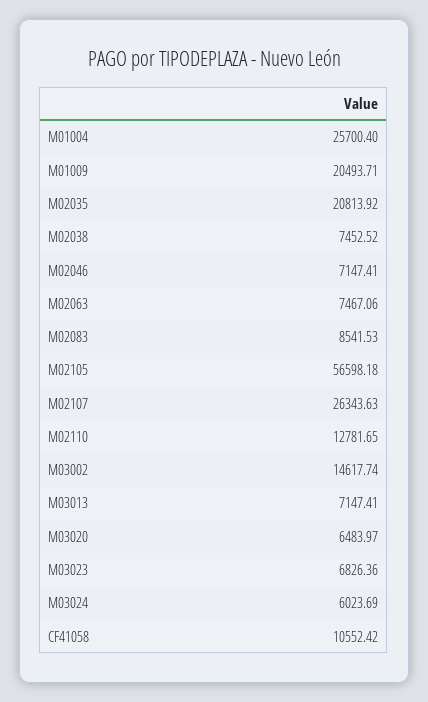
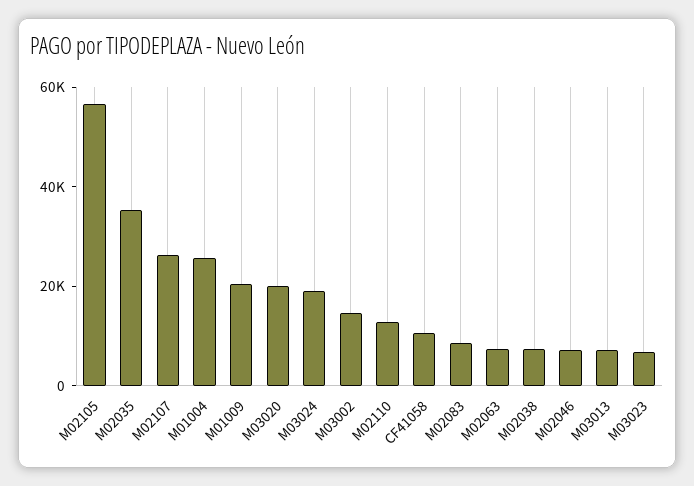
  {
    "M01004": 25700.4,
    "M01009": 20493.71,
-   "M02035": 20813.92,
+   "M02035": 35000,
    "M02038": 7452.52,
    "M02046": 7147.41,
    "M02063": 7467.06,
    "M02083": 8541.53,
    "M02105": 56598.18,
    "M02107": 26343.63,
    "M02110": 12781.65,
    "M03002": 14617.74,
    "M03013": 7147.41,
-   "M03020": 6483.97,
+   "M03020": 20000,
    "M03023": 6826.36,
-   "M03024": 6023.69,
+   "M03024": 20000,
    "CF41058": 10552.42
  }

